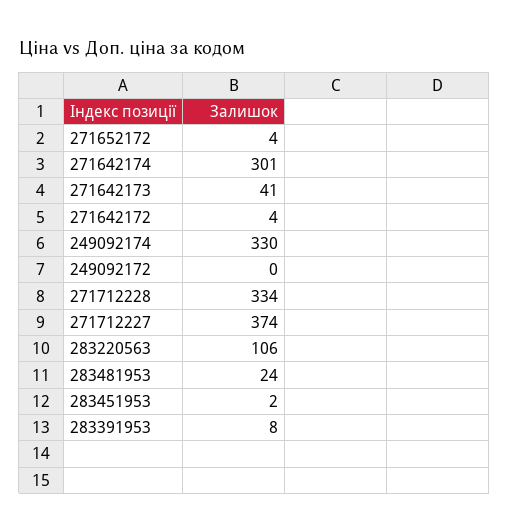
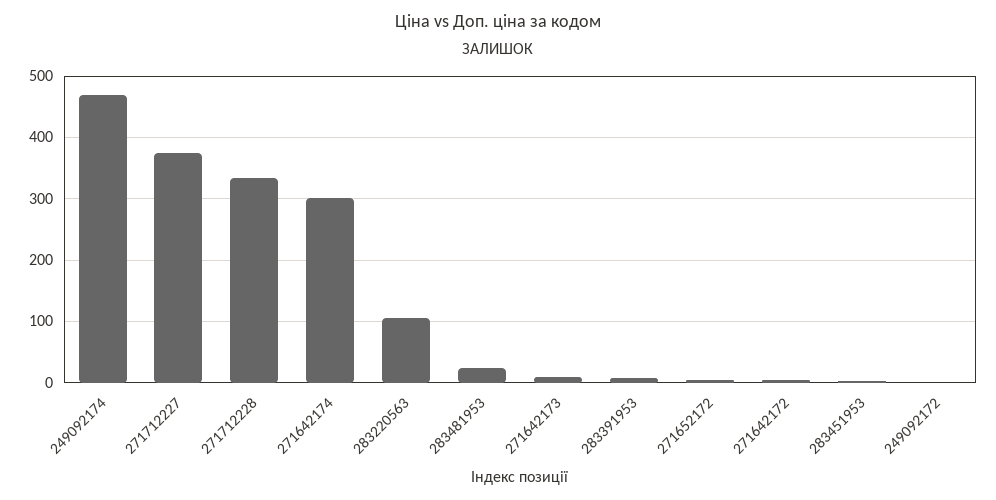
  {
    "271652172": 4,
    "271642174": 301,
-   "271642173": 41,
+   "271642173": 10,
    "271642172": 4,
-   "249092174": 330,
+   "249092174": 470,
    "249092172": 0,
    "271712228": 334,
    "271712227": 374,
    "283220563": 106,
    "283481953": 24,
    "283451953": 2,
    "283391953": 8
  }

